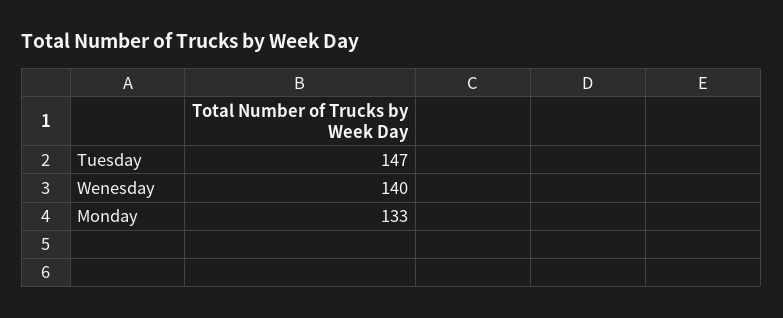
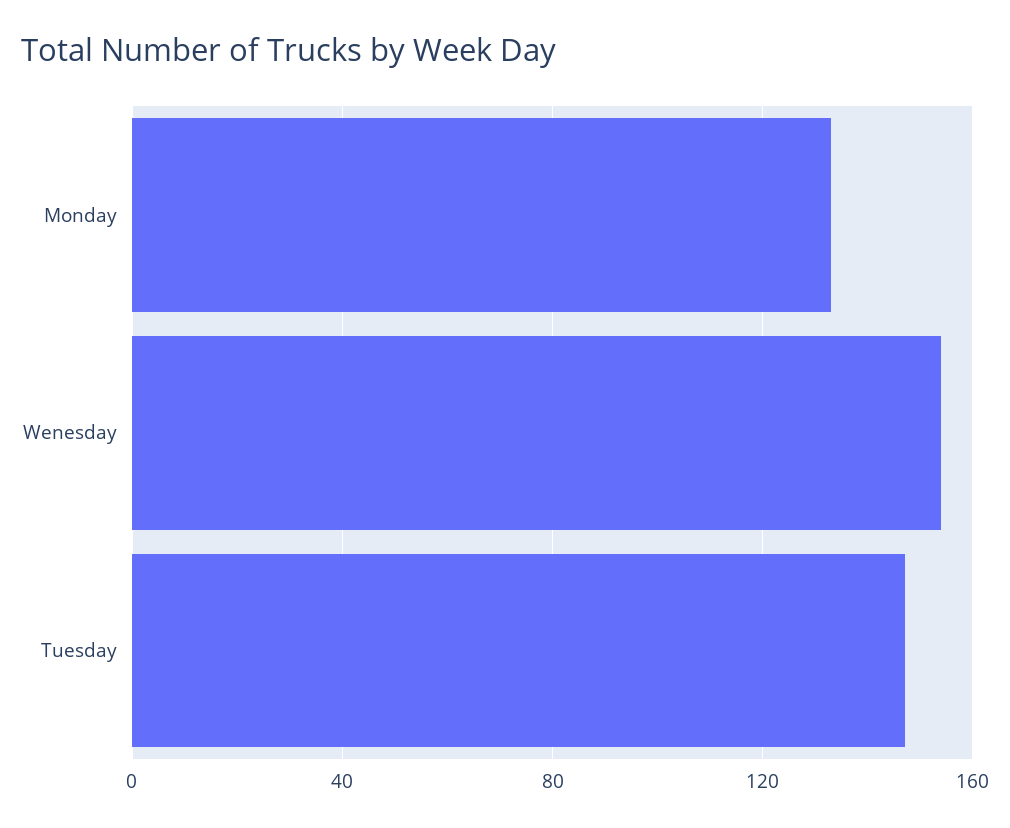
  {
    "Tuesday": 147,
-   "Wenesday": 140,
+   "Wenesday": 155,
    "Monday": 133
  }

